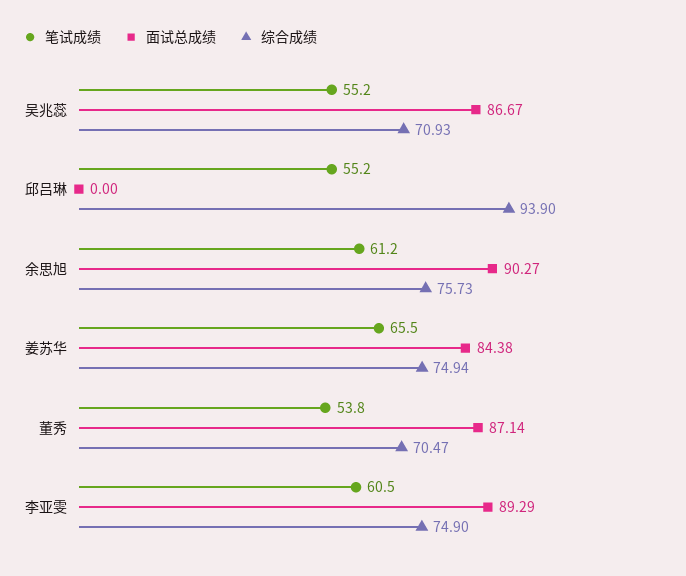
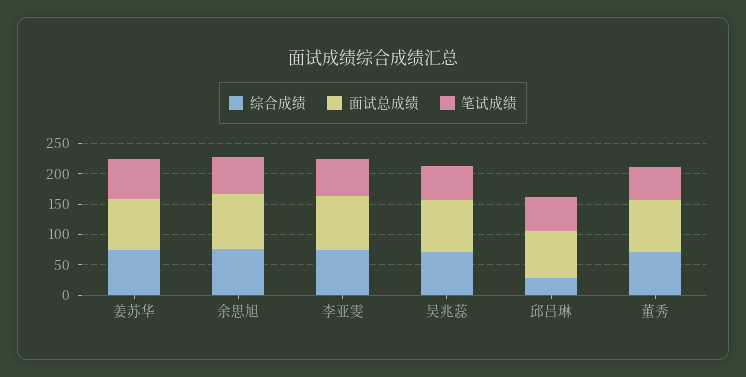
  {
    "笔试成绩": {
      "吴兆蕊": 55.2,
      "邱吕琳": 55.2,
      "余思旭": 61.2,
      "姜苏华": 65.5,
      "董秀": 53.8,
      "李亚雯": 60.5
    },
    "面试总成绩": {
      "吴兆蕊": 86.67,
-     "邱吕琳": 0,
+     "邱吕琳": 75,
      "余思旭": 90.27,
      "姜苏华": 84.38,
      "董秀": 87.14,
      "李亚雯": 89.29
    },
    "综合成绩": {
      "吴兆蕊": 70.93,
-     "邱吕琳": 93.9,
+     "邱吕琳": 25,
      "余思旭": 75.73,
      "姜苏华": 74.94,
      "董秀": 70.47,
      "李亚雯": 74.9
    }
  }

